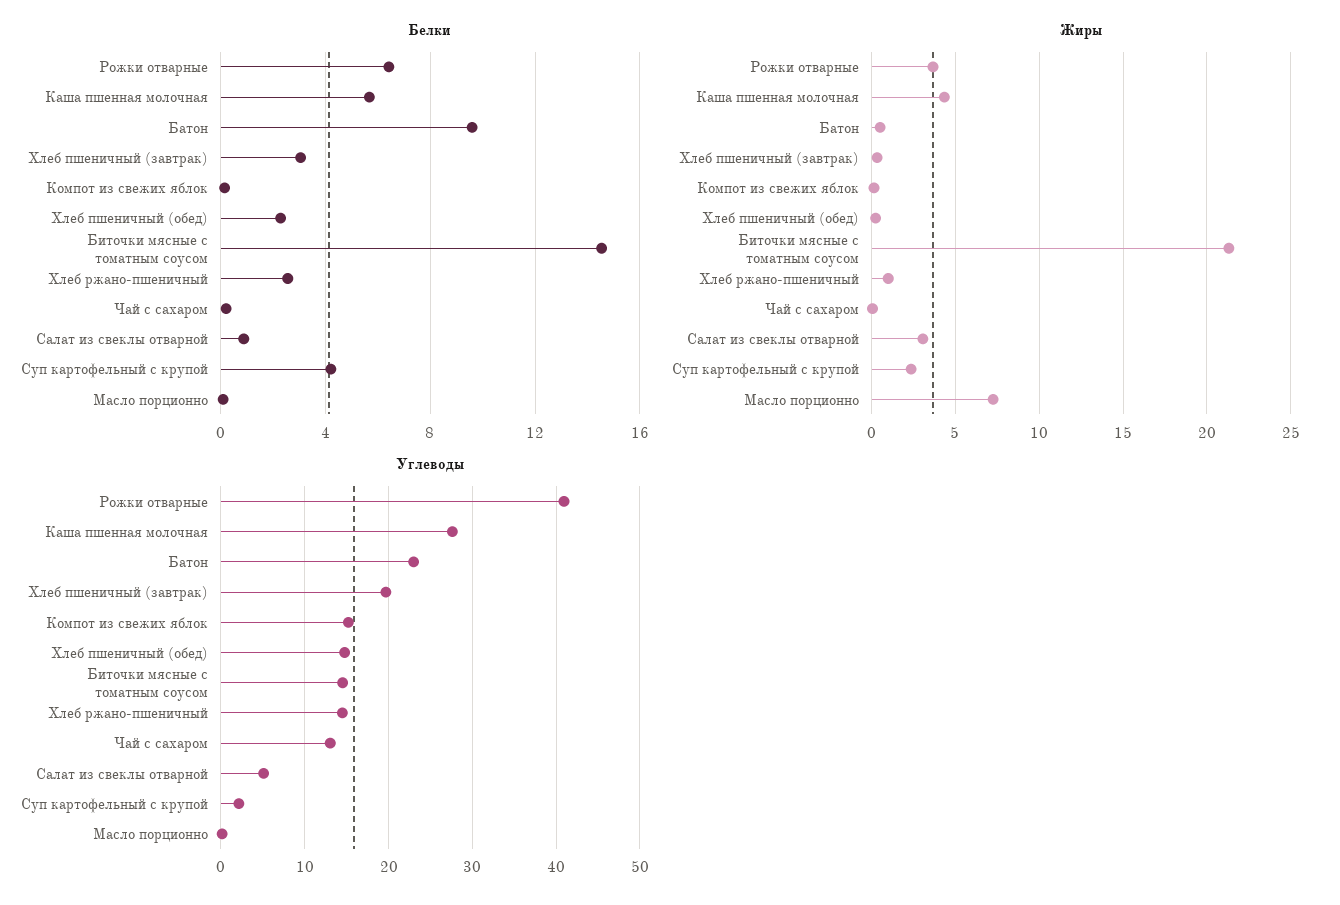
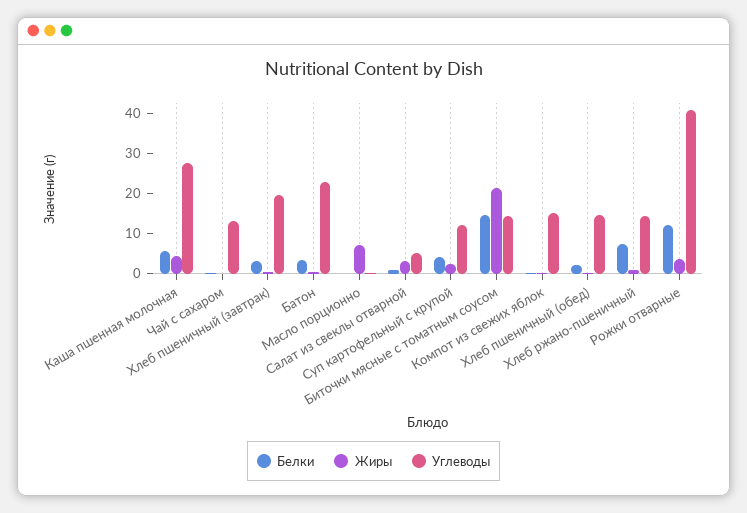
  {
    "Белки": {
-     "Рожки отварные": 6.5,
+     "Рожки отварные": 12,
      "Каша пшенная молочная": 5.5,
-     "Батон": 9.5,
+     "Батон": 4,
      "Хлеб пшеничный (завтрак)": 3,
      "Компот из свежих яблок": 0,
      "Хлеб пшеничный (обед)": 2.5,
      "Биточки мясные с томатным соусом": 14.5,
-     "Хлеб ржано-пшеничный": 2.5,
+     "Хлеб ржано-пшеничный": 8,
      "Чай с сахаром": 0,
      "Салат из свеклы отварной": 1,
      "Суп картофельный с крупой": 4,
      "Масло порционно": 0
    },
    "Жиры": {
      "Рожки отварные": 3.5,
      "Каша пшенная молочная": 4.5,
      "Батон": 0.5,
      "Хлеб пшеничный (завтрак)": 0.5,
      "Компот из свежих яблок": 0,
      "Хлеб пшеничный (обед)": 0,
      "Биточки мясные с томатным соусом": 21.5,
      "Хлеб ржано-пшеничный": 1,
      "Чай с сахаром": 0,
      "Салат из свеклы отварной": 3,
      "Суп картофельный с крупой": 2.5,
      "Масло порционно": 7.5
    },
    "Углеводы": {
      "Рожки отварные": 41,
      "Каша пшенная молочная": 28,
      "Батон": 23,
      "Хлеб пшеничный (завтрак)": 20,
      "Компот из свежих яблок": 15,
      "Хлеб пшеничный (обед)": 15,
      "Биточки мясные с томатным соусом": 15,
      "Хлеб ржано-пшеничный": 14,
      "Чай с сахаром": 13,
      "Салат из свеклы отварной": 5,
-     "Суп картофельный с крупой": 2,
+     "Суп картофельный с крупой": 12,
      "Масло порционно": 0
    }
  }

